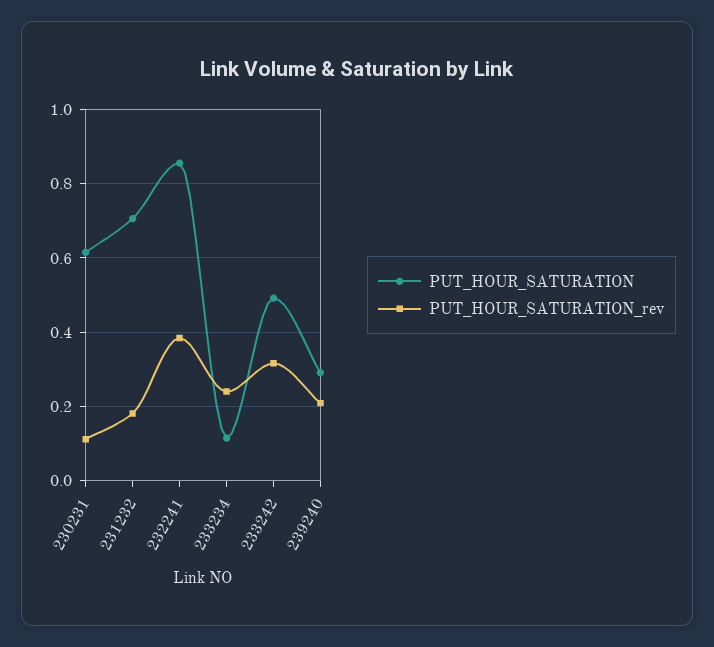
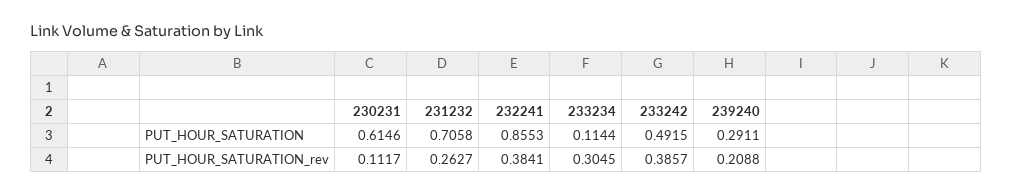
  {
    "PUT_HOUR_SATURATION": {
      "230231": 0.6146,
      "231232": 0.7058,
      "232241": 0.8553,
      "233234": 0.1144,
      "233242": 0.4915,
      "239240": 0.2911
    },
    "PUT_HOUR_SATURATION_rev": {
      "230231": 0.1117,
-     "231232": 0.18,
+     "231232": 0.2627,
      "232241": 0.3841,
-     "233234": 0.24,
+     "233234": 0.3045,
-     "233242": 0.32,
+     "233242": 0.3857,
      "239240": 0.2088
    }
  }

